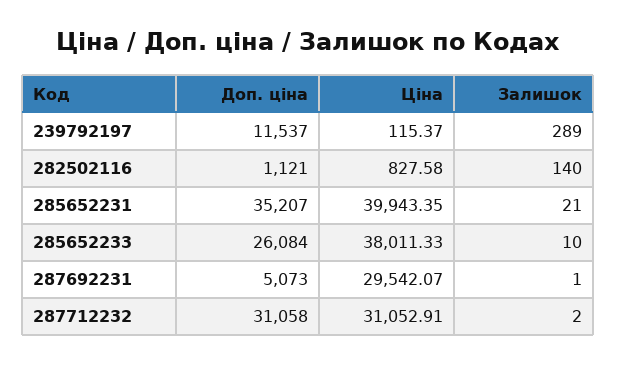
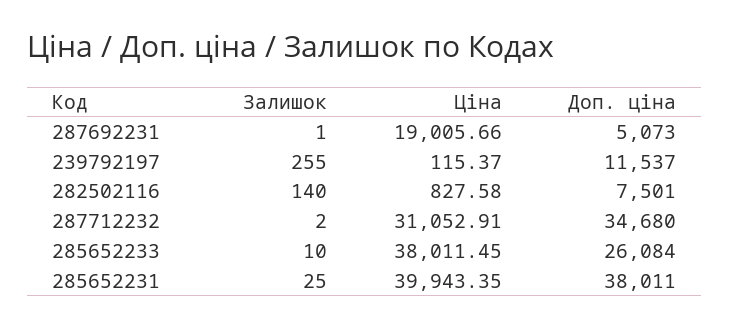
  {
    "Доп. ціна": {
      "239792197": 11537,
-     "282502116": 1121,
+     "282502116": 7501,
-     "285652231": 35207,
+     "285652231": 38011,
      "285652233": 26084,
      "287692231": 5073,
-     "287712232": 31058
+     "287712232": 34680
    },
    "Ціна": {
      "239792197": 115.37,
      "282502116": 827.58,
      "285652231": 39943.35,
-     "285652233": 38011.33,
+     "285652233": 38011.45,
-     "287692231": 29542.07,
+     "287692231": 19005.66,
      "287712232": 31052.91
    },
    "Залишок": {
-     "239792197": 289,
+     "239792197": 255,
      "282502116": 140,
-     "285652231": 21,
+     "285652231": 25,
      "285652233": 10,
      "287692231": 1,
      "287712232": 2
    }
  }

